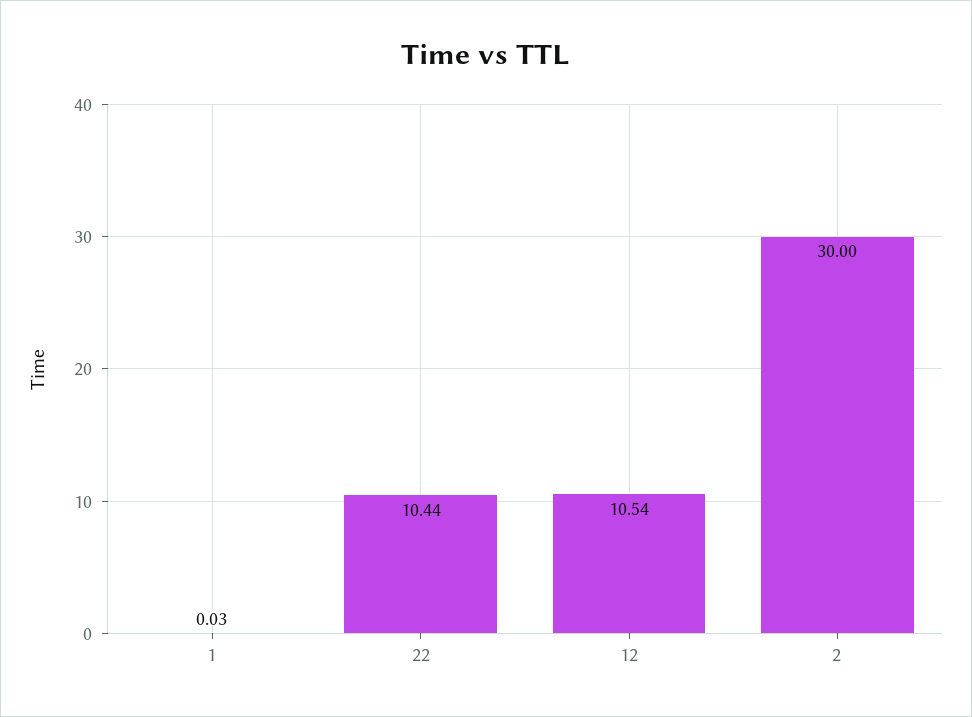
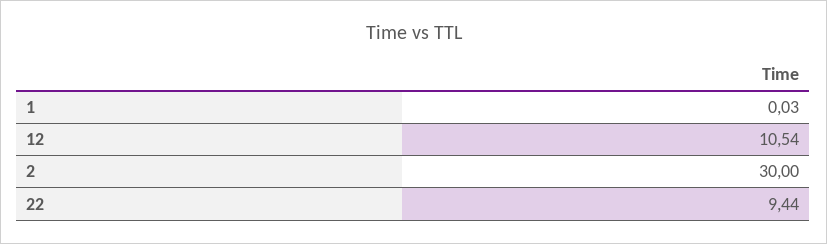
  {
    "1": 0.03,
-   "22": 10.44,
+   "22": 9.44,
    "12": 10.54,
    "2": 30
  }

